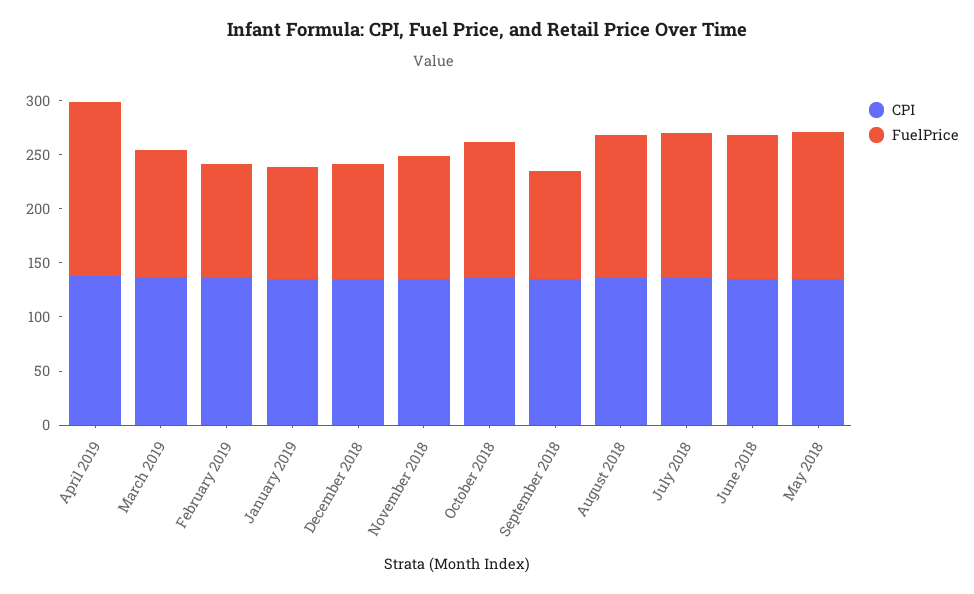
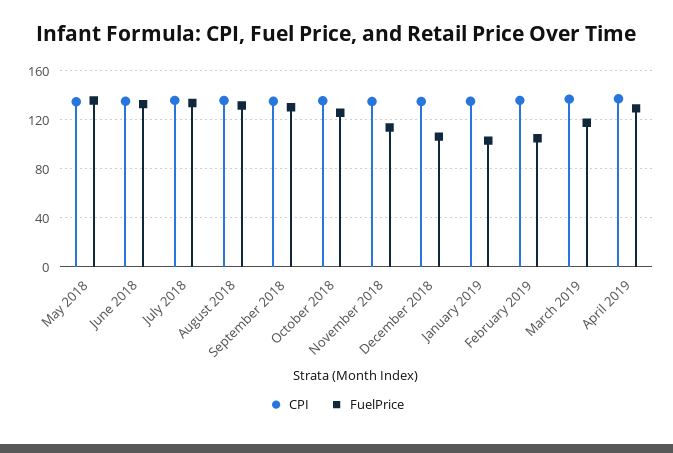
  {
    "CPI": {
      "April 2019": 135,
      "March 2019": 135,
      "February 2019": 135,
      "January 2019": 135,
      "December 2018": 135,
      "November 2018": 135,
      "October 2018": 135,
      "September 2018": 135,
      "August 2018": 135,
      "July 2018": 135,
      "June 2018": 135,
      "May 2018": 135
    },
    "FuelPrice": {
-     "April 2019": 160,
+     "April 2019": 130,
      "March 2019": 120,
      "February 2019": 105,
      "January 2019": 105,
      "December 2018": 105,
      "November 2018": 115,
      "October 2018": 125,
-     "September 2018": 100,
+     "September 2018": 130,
      "August 2018": 130,
      "July 2018": 135,
      "June 2018": 135,
      "May 2018": 135
    }
  }

